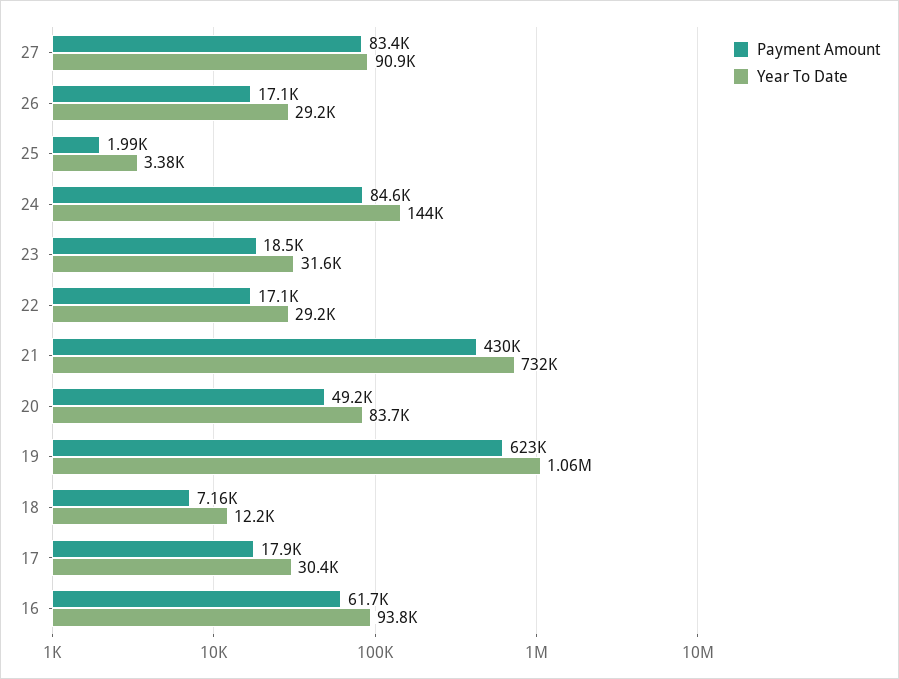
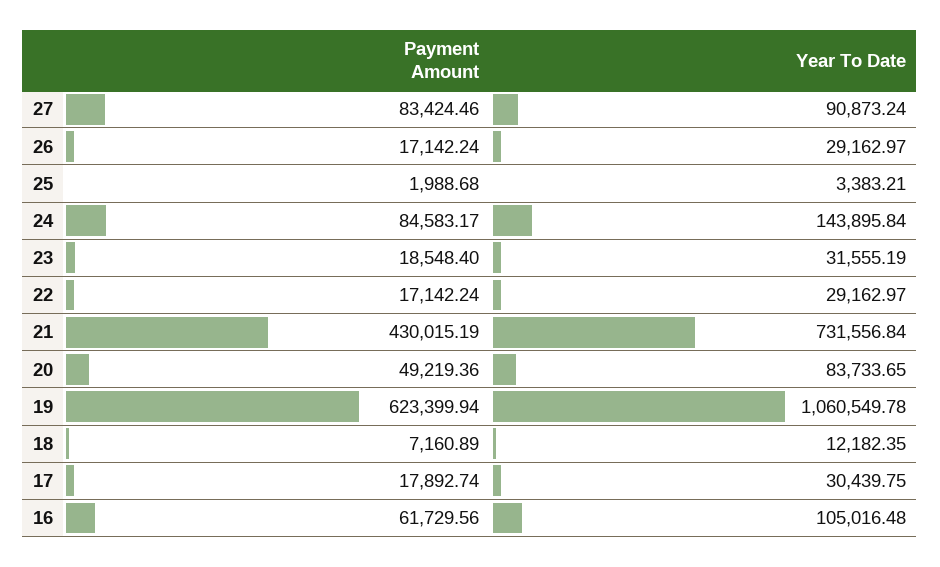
  {
    "Payment Amount": {
      "27": 83424.46,
      "26": 17142.24,
      "25": 1988.68,
      "24": 84583.17,
      "23": 18548.4,
      "22": 17142.24,
      "21": 430015.19,
      "20": 49219.36,
      "19": 623399.94,
      "18": 7160.89,
      "17": 17892.74,
      "16": 61729.56
    },
    "Year To Date": {
      "27": 90873.24,
      "26": 29162.97,
      "25": 3383.21,
      "24": 143895.84,
      "23": 31555.19,
      "22": 29162.97,
      "21": 731556.84,
      "20": 83733.65,
      "19": 1060549.78,
      "18": 12182.35,
      "17": 30439.75,
-     "16": 93800
+     "16": 105016.48
    }
  }

